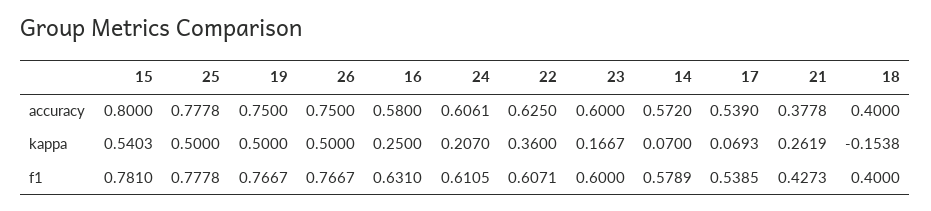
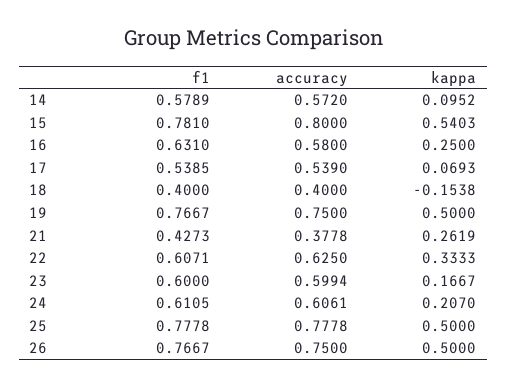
  {
    "15": {
      "accuracy": 0.8,
      "kappa": 0.5403,
      "f1": 0.781
    },
    "25": {
      "accuracy": 0.7778,
      "kappa": 0.5,
      "f1": 0.7778
    },
    "19": {
      "accuracy": 0.75,
      "kappa": 0.5,
      "f1": 0.7667
    },
    "26": {
      "accuracy": 0.75,
      "kappa": 0.5,
      "f1": 0.7667
    },
    "16": {
      "accuracy": 0.58,
      "kappa": 0.25,
      "f1": 0.631
    },
    "24": {
      "accuracy": 0.6061,
      "kappa": 0.207,
      "f1": 0.6105
    },
    "22": {
      "accuracy": 0.625,
-     "kappa": 0.36,
+     "kappa": 0.3333,
      "f1": 0.6071
    },
    "23": {
-     "accuracy": 0.6,
+     "accuracy": 0.5994,
      "kappa": 0.1667,
      "f1": 0.6
    },
    "14": {
      "accuracy": 0.572,
-     "kappa": 0.07,
+     "kappa": 0.0952,
      "f1": 0.5789
    },
    "17": {
      "accuracy": 0.539,
      "kappa": 0.0693,
      "f1": 0.5385
    },
    "21": {
      "accuracy": 0.3778,
      "kappa": 0.2619,
      "f1": 0.4273
    },
    "18": {
      "accuracy": 0.4,
      "kappa": -0.1538,
      "f1": 0.4
    }
  }

